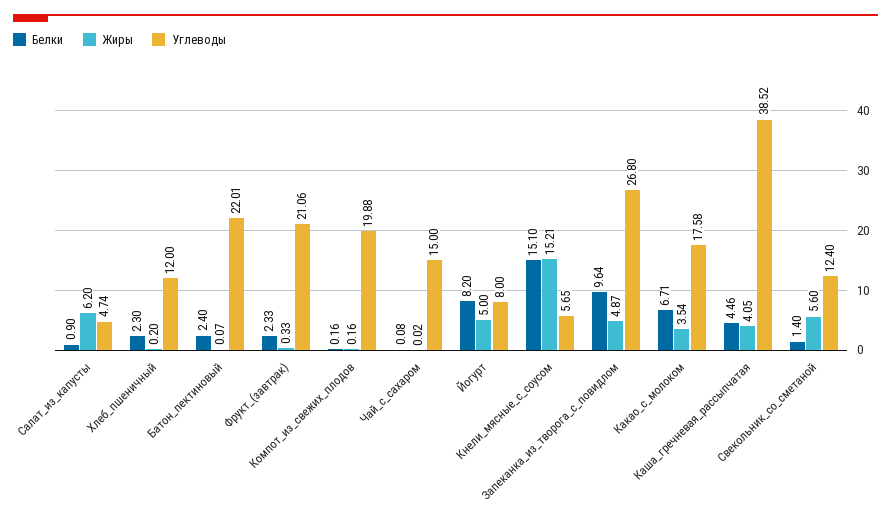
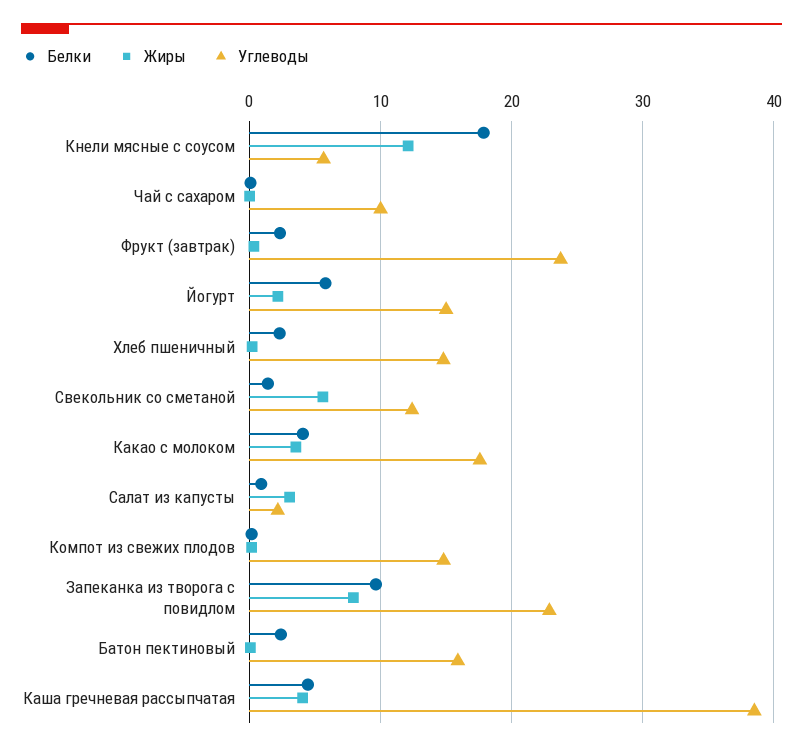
  {
    "Белки": {
      "Салат_из_капусты": 0.9,
      "Хлеб_пшеничный": 2.3,
      "Батон_пектиновый": 2.4,
      "Фрукт_(завтрак)": 2.33,
      "Компот_из_свежих_плодов": 0.16,
      "Чай_с_сахаром": 0.08,
-     "Йогурт": 8.2,
+     "Йогурт": 6,
-     "Кнели_мясные_с_соусом": 15.1,
+     "Кнели_мясные_с_соусом": 18,
      "Запеканка_из_творога_с_повидлом": 9.64,
-     "Какао_с_молоком": 6.71,
+     "Какао_с_молоком": 4,
      "Каша_гречневая_рассыпчатая": 4.46,
      "Свекольник_со_сметаной": 1.4
    },
    "Жиры": {
-     "Салат_из_капусты": 6.2,
+     "Салат_из_капусты": 3,
      "Хлеб_пшеничный": 0.2,
      "Батон_пектиновый": 0.07,
      "Фрукт_(завтрак)": 0.33,
      "Компот_из_свежих_плодов": 0.16,
      "Чай_с_сахаром": 0.02,
-     "Йогурт": 5,
+     "Йогурт": 2,
-     "Кнели_мясные_с_соусом": 15.21,
+     "Кнели_мясные_с_соусом": 12,
-     "Запеканка_из_творога_с_повидлом": 4.87,
+     "Запеканка_из_творога_с_повидлом": 8,
      "Какао_с_молоком": 3.54,
      "Каша_гречневая_рассыпчатая": 4.05,
      "Свекольник_со_сметаной": 5.6
    },
    "Углеводы": {
-     "Салат_из_капусты": 4.74,
+     "Салат_из_капусты": 2,
-     "Хлеб_пшеничный": 12,
+     "Хлеб_пшеничный": 15,
-     "Батон_пектиновый": 22.01,
+     "Батон_пектиновый": 16,
-     "Фрукт_(завтрак)": 21.06,
+     "Фрукт_(завтрак)": 24,
-     "Компот_из_свежих_плодов": 19.88,
+     "Компот_из_свежих_плодов": 15,
-     "Чай_с_сахаром": 15,
+     "Чай_с_сахаром": 10,
-     "Йогурт": 8,
+     "Йогурт": 15,
      "Кнели_мясные_с_соусом": 5.65,
-     "Запеканка_из_творога_с_повидлом": 26.8,
+     "Запеканка_из_творога_с_повидлом": 23,
      "Какао_с_молоком": 17.58,
      "Каша_гречневая_рассыпчатая": 38.52,
      "Свекольник_со_сметаной": 12.4
    }
  }

